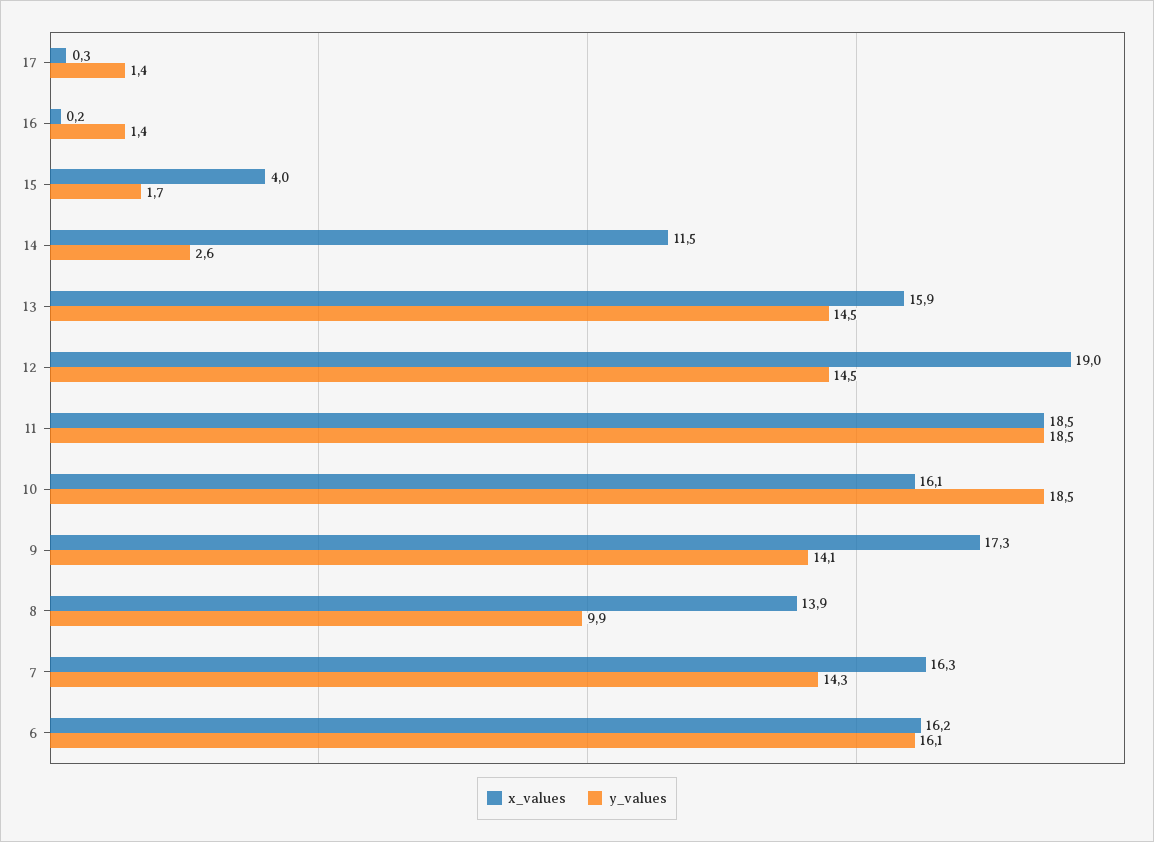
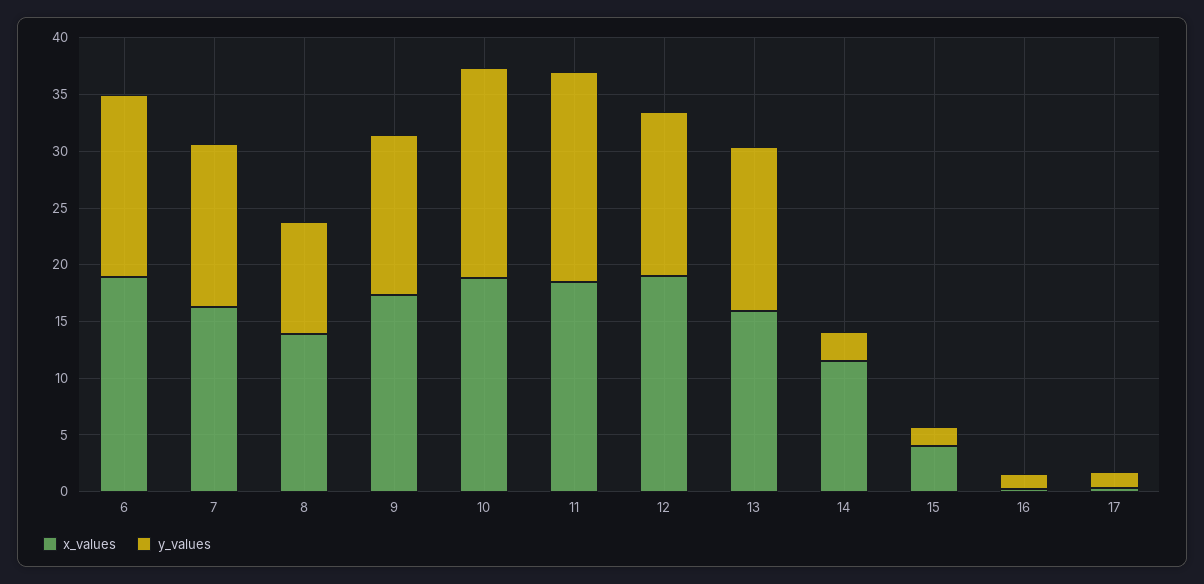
  {
    "x_values": {
      "17": 0.3,
      "16": 0.2,
      "15": 4,
      "14": 11.5,
      "13": 15.9,
      "12": 19,
      "11": 18.5,
-     "10": 16.1,
+     "10": 19,
      "9": 17.3,
      "8": 13.9,
      "7": 16.3,
-     "6": 16.2
+     "6": 19
    },
    "y_values": {
      "17": 1.4,
      "16": 1.4,
      "15": 1.7,
      "14": 2.6,
      "13": 14.5,
      "12": 14.5,
      "11": 18.5,
      "10": 18.5,
      "9": 14.1,
      "8": 9.9,
      "7": 14.3,
      "6": 16.1
    }
  }

